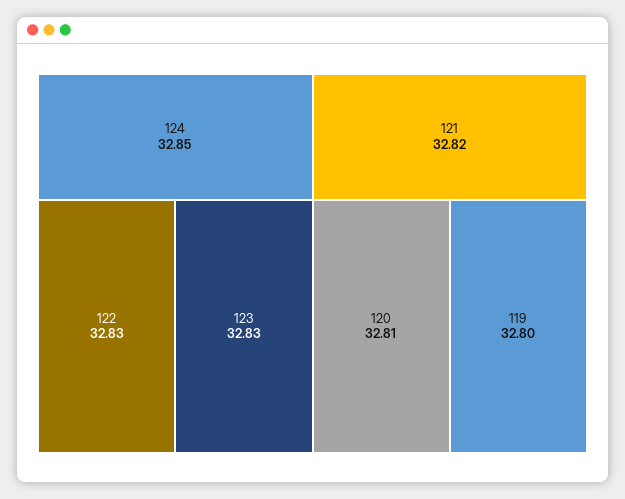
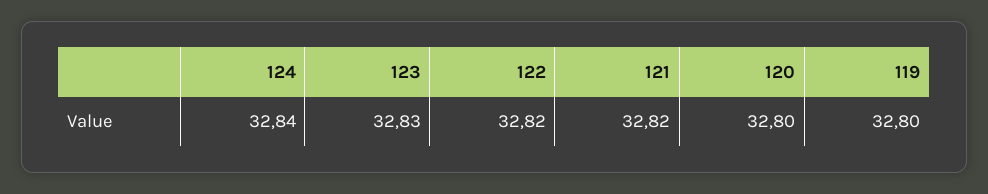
  {
-   "124": 32.85,
+   "124": 32.84,
-   "122": 32.83,
+   "122": 32.82,
    "123": 32.83,
    "121": 32.82,
-   "120": 32.81,
+   "120": 32.8,
    "119": 32.8
  }

